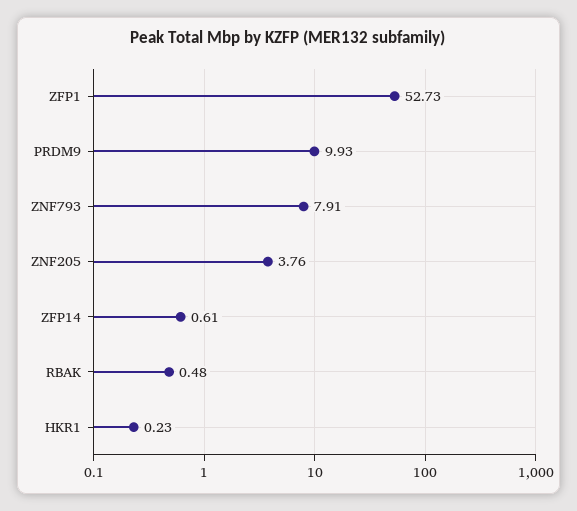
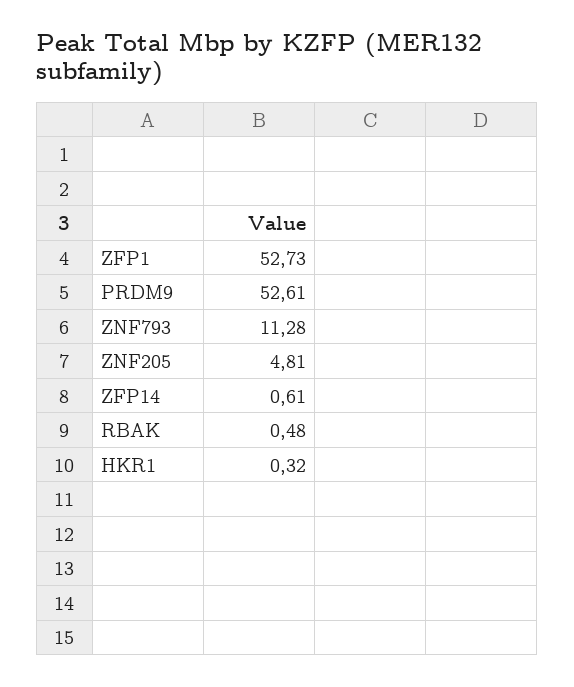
  {
    "ZFP1": 52.73,
-   "PRDM9": 9.93,
+   "PRDM9": 52.61,
-   "ZNF793": 7.91,
+   "ZNF793": 11.28,
-   "ZNF205": 3.76,
+   "ZNF205": 4.81,
    "ZFP14": 0.61,
    "RBAK": 0.48,
-   "HKR1": 0.23
+   "HKR1": 0.32
  }

